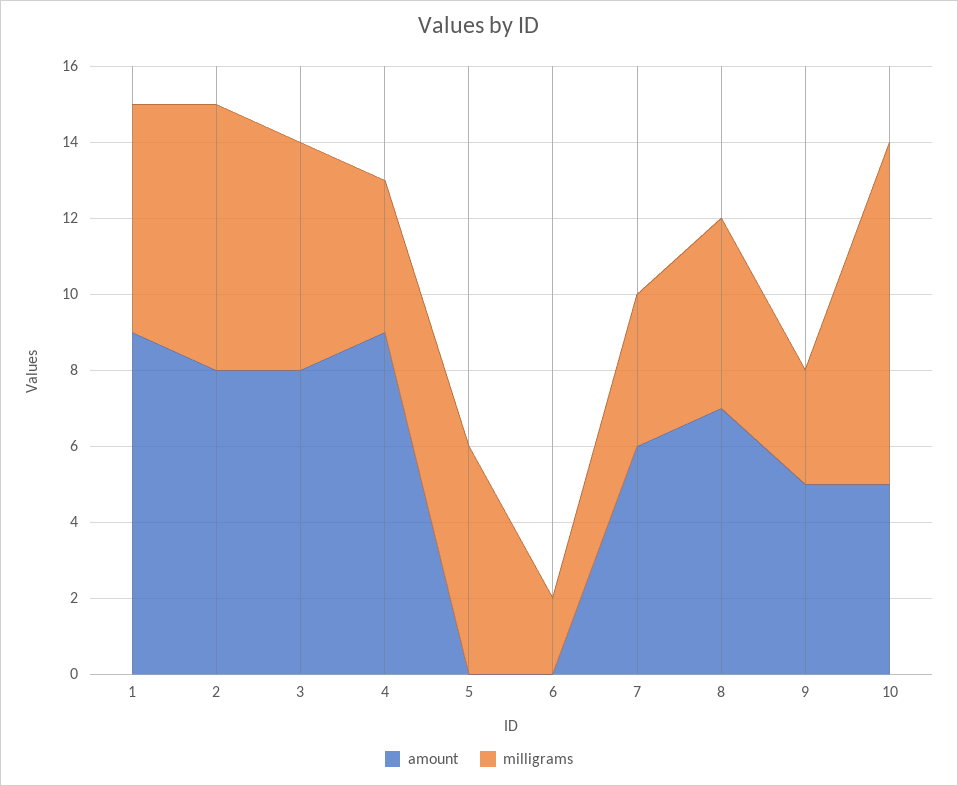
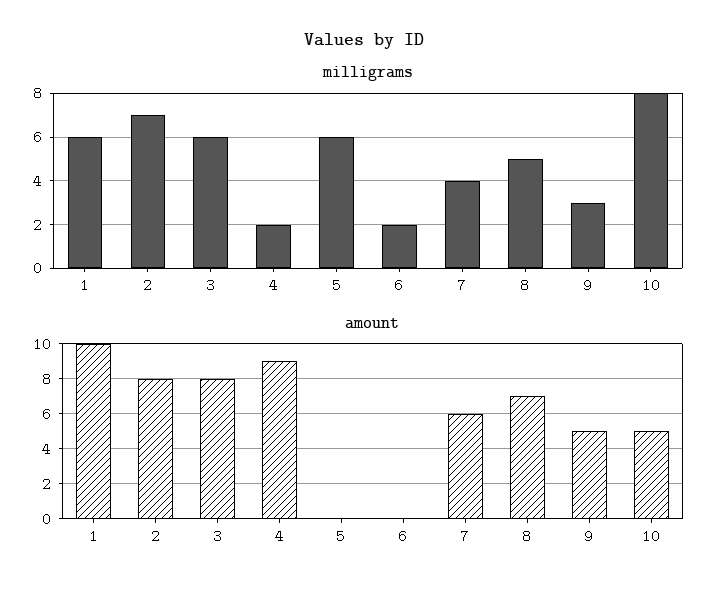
  {
    "amount": {
-     "1": 9,
+     "1": 10,
      "2": 8,
      "3": 8,
      "4": 9,
      "5": 0,
      "6": 0,
      "7": 6,
      "8": 7,
      "9": 5,
      "10": 5
    },
    "milligrams": {
      "1": 6,
      "2": 7,
      "3": 6,
-     "4": 4,
+     "4": 2,
      "5": 6,
      "6": 2,
      "7": 4,
      "8": 5,
      "9": 3,
-     "10": 9
+     "10": 8
    }
  }

